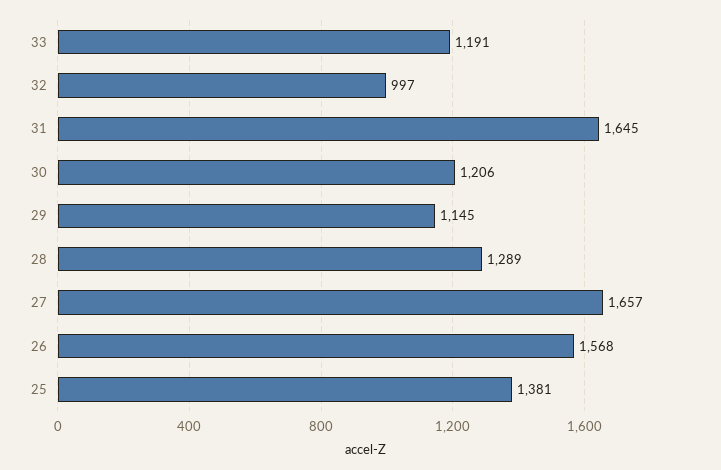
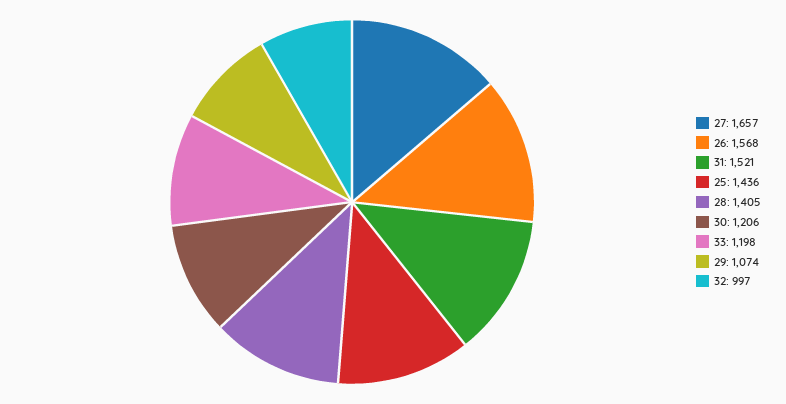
  {
-   "33": 1191,
+   "33": 1198,
    "32": 997,
-   "31": 1645,
+   "31": 1521,
    "30": 1206,
-   "29": 1145,
+   "29": 1074,
-   "28": 1289,
+   "28": 1405,
    "27": 1657,
    "26": 1568,
-   "25": 1381
+   "25": 1436
  }

